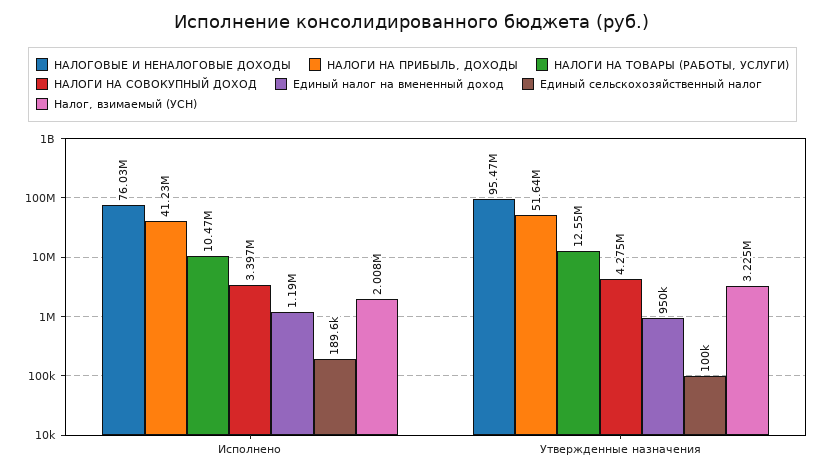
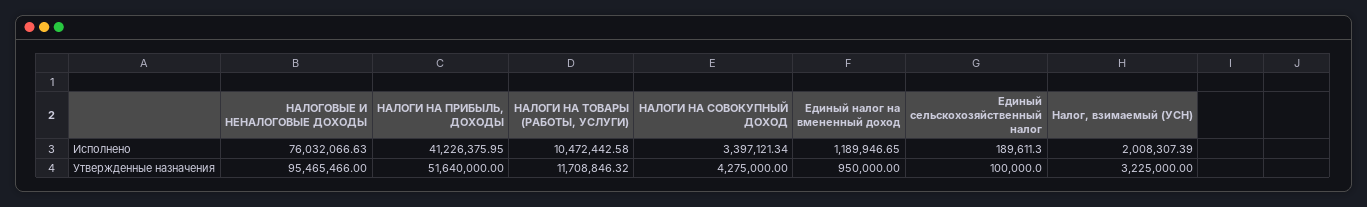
  {
    "НАЛОГОВЫЕ И НЕНАЛОГОВЫЕ ДОХОДЫ": {
      "Исполнено": 76032066.63,
      "Утвержденные назначения": 95465466
    },
    "НАЛОГИ НА ПРИБЫЛЬ, ДОХОДЫ": {
      "Исполнено": 41226375.95,
      "Утвержденные назначения": 51640000
    },
    "НАЛОГИ НА ТОВАРЫ (РАБОТЫ, УСЛУГИ)": {
      "Исполнено": 10472442.58,
-     "Утвержденные назначения": 12550000
+     "Утвержденные назначения": 11708846.32
    },
    "НАЛОГИ НА СОВОКУПНЫЙ ДОХОД": {
      "Исполнено": 3397121.34,
      "Утвержденные назначения": 4275000
    },
    "Единый налог на вмененный доход": {
      "Исполнено": 1189946.65,
      "Утвержденные назначения": 950000
    },
    "Единый сельскохозяйственный налог": {
      "Исполнено": 189611.3,
      "Утвержденные назначения": 100000
    },
    "Налог, взимаемый (УСН)": {
      "Исполнено": 2008307.39,
      "Утвержденные назначения": 3225000
    }
  }

